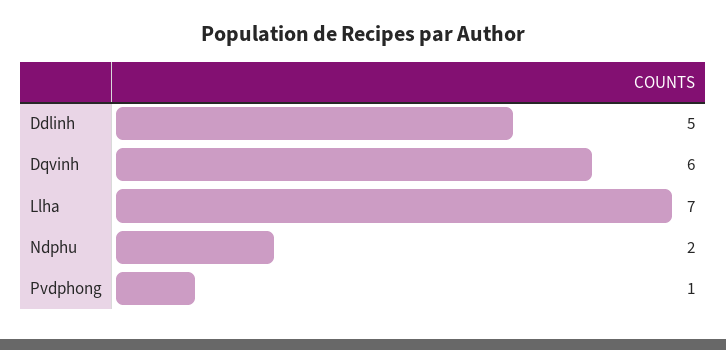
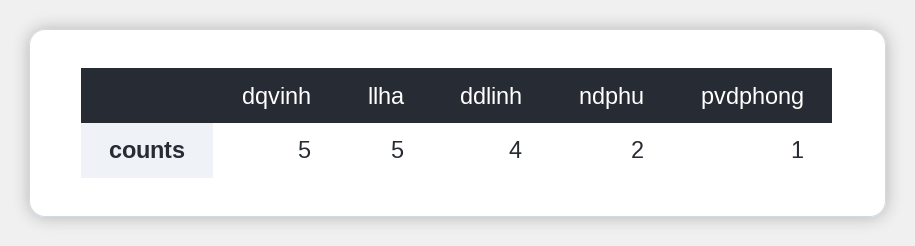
  {
-   "Ddlinh": 5,
+   "Ddlinh": 4,
-   "Dqvinh": 6,
+   "Dqvinh": 5,
-   "Llha": 7,
+   "Llha": 5,
    "Ndphu": 2,
    "Pvdphong": 1
  }

